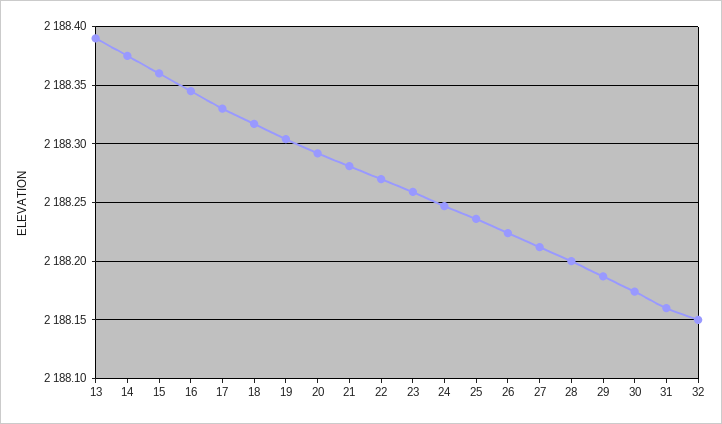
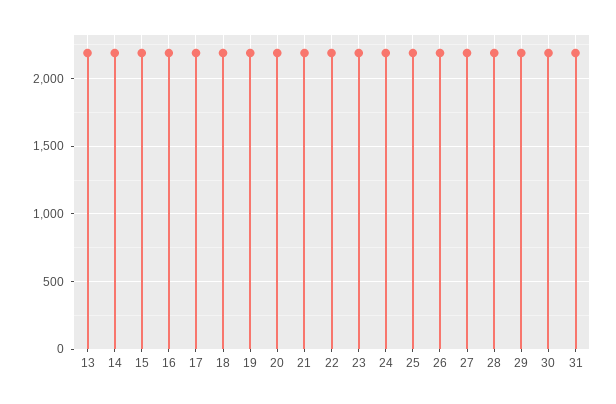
  {
    "13": 2188.39,
    "14": 2188.38,
    "15": 2188.36,
    "16": 2188.35,
    "17": 2188.33,
    "18": 2188.32,
    "19": 2188.3,
    "20": 2188.29,
    "21": 2188.28,
    "22": 2188.27,
    "23": 2188.26,
    "24": 2188.25,
    "25": 2188.24,
    "26": 2188.22,
    "27": 2188.21,
    "28": 2188.2,
    "29": 2188.19,
    "30": 2188.17,
-   "31": 2188.16,
+   "31": 2188.16
-   "32": 2188.15
  }

